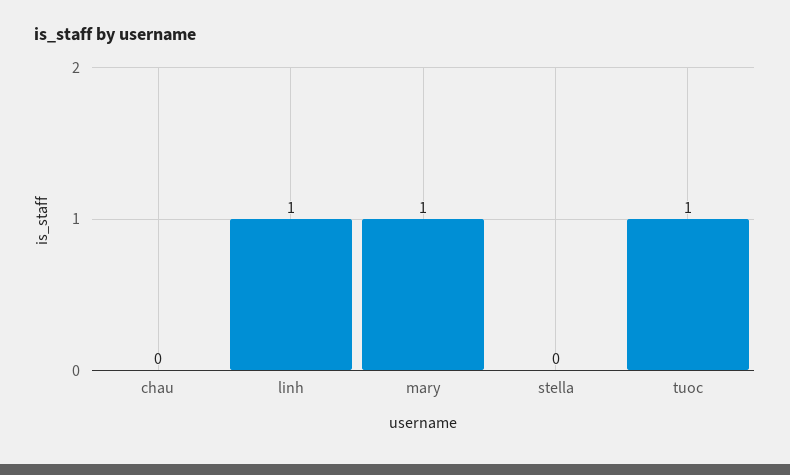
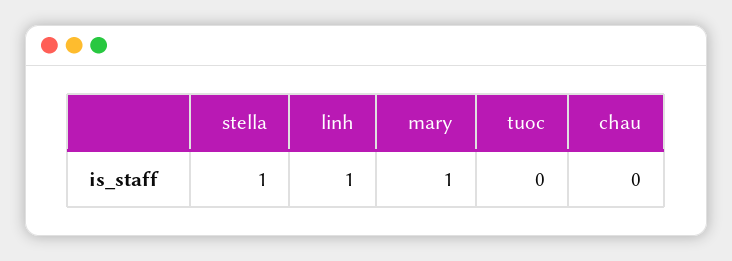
  {
    "chau": 0,
    "linh": 1,
    "mary": 1,
-   "stella": 0,
+   "stella": 1,
-   "tuoc": 1
+   "tuoc": 0
  }

